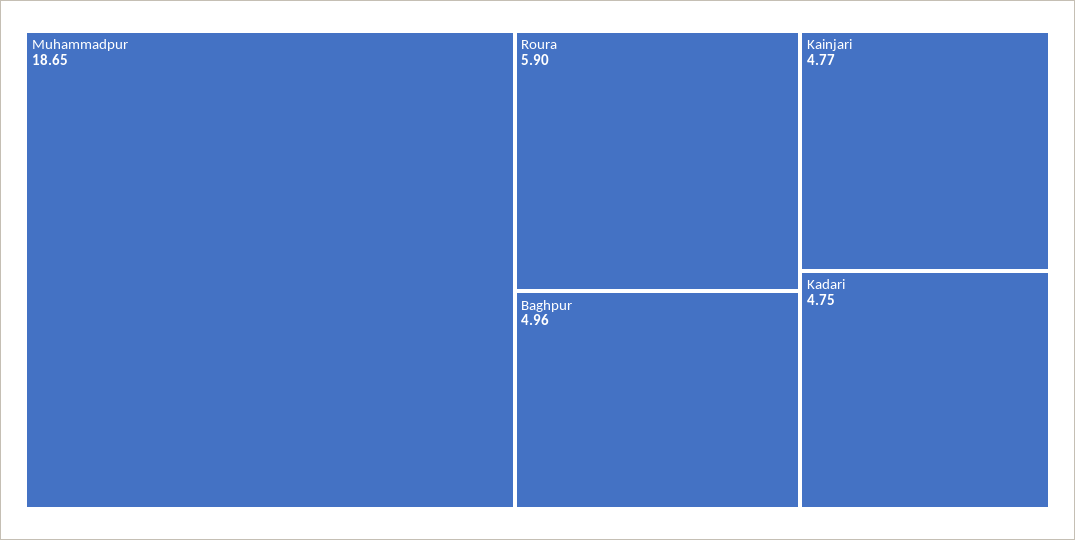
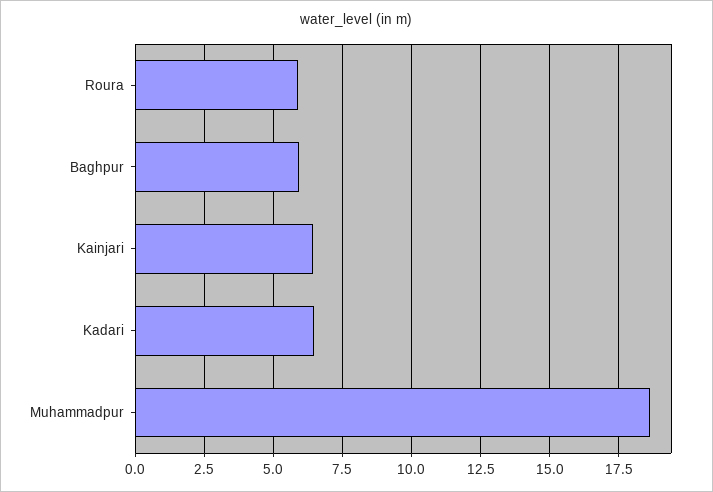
  {
    "Muhammadpur": 18.65,
    "Roura": 5.9,
-   "Baghpur": 4.96,
+   "Baghpur": 6,
-   "Kainjari": 4.77,
+   "Kainjari": 6.5,
-   "Kadari": 4.75
+   "Kadari": 6.5
  }

